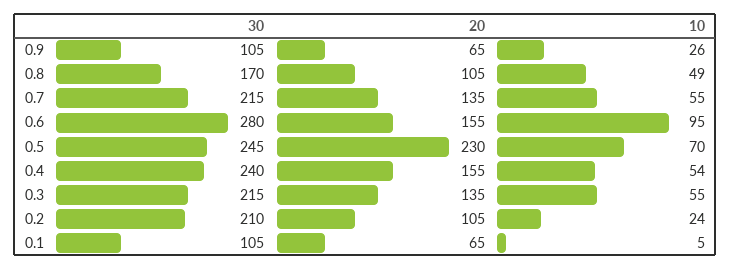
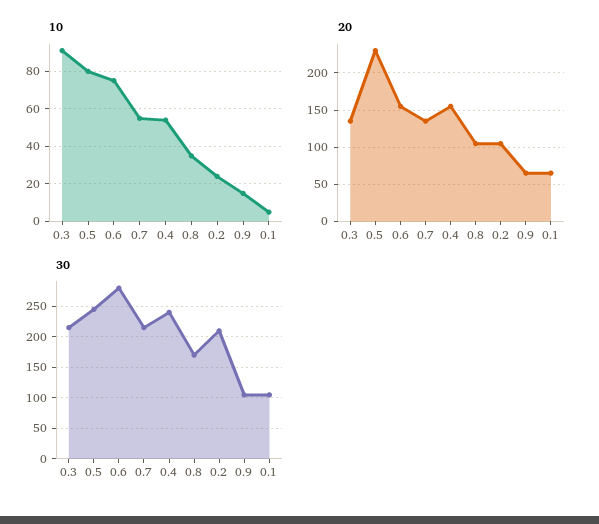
  {
    "30": {
      "0.9": 105,
      "0.8": 170,
      "0.7": 215,
      "0.6": 280,
      "0.5": 245,
      "0.4": 240,
      "0.3": 215,
      "0.2": 210,
      "0.1": 105
    },
    "20": {
      "0.9": 65,
      "0.8": 105,
      "0.7": 135,
      "0.6": 155,
      "0.5": 230,
      "0.4": 155,
      "0.3": 135,
      "0.2": 105,
      "0.1": 65
    },
    "10": {
-     "0.9": 26,
+     "0.9": 15,
-     "0.8": 49,
+     "0.8": 35,
      "0.7": 55,
-     "0.6": 95,
+     "0.6": 75,
-     "0.5": 70,
+     "0.5": 80,
      "0.4": 54,
-     "0.3": 55,
+     "0.3": 90,
      "0.2": 24,
      "0.1": 5
    }
  }

